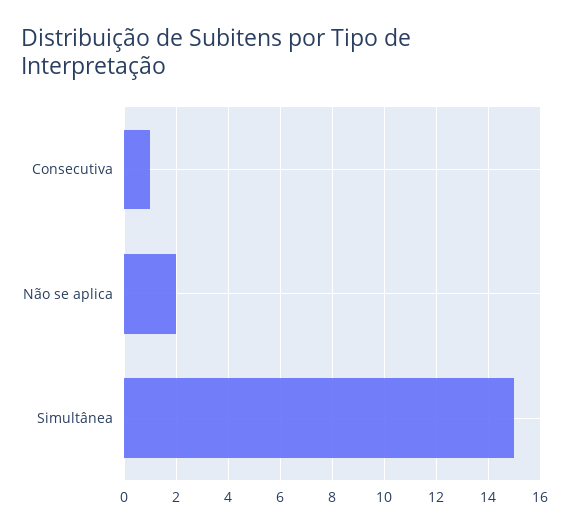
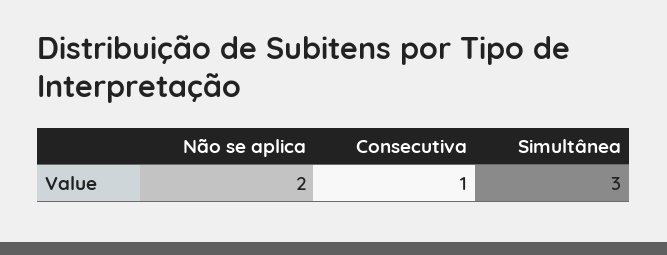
  {
    "Consecutiva": 1,
    "Não se aplica": 2,
-   "Simultânea": 15
+   "Simultânea": 3
  }

